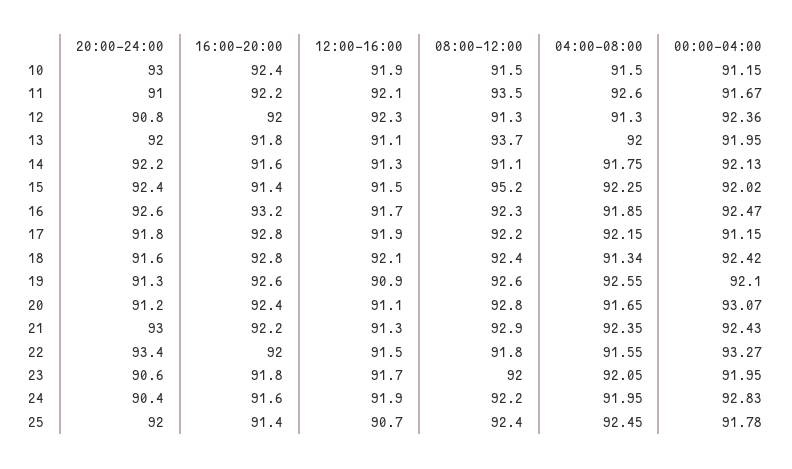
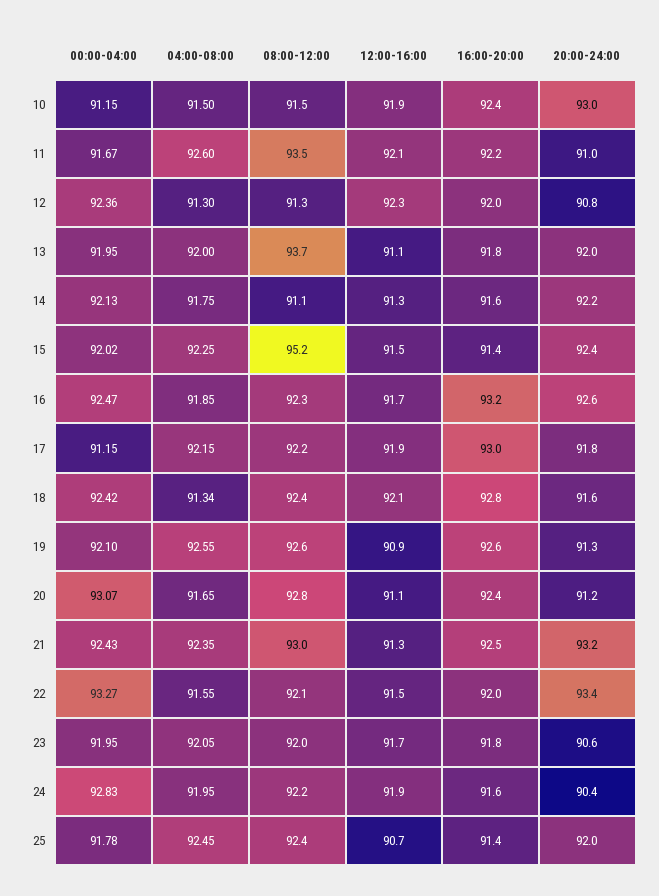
  {
    "20:00-24:00": {
      "10": 93,
      "11": 91,
      "12": 90.8,
      "13": 92,
      "14": 92.2,
      "15": 92.4,
      "16": 92.6,
      "17": 91.8,
      "18": 91.6,
      "19": 91.3,
      "20": 91.2,
-     "21": 93,
+     "21": 93.2,
      "22": 93.4,
      "23": 90.6,
      "24": 90.4,
      "25": 92
    },
    "16:00-20:00": {
      "10": 92.4,
      "11": 92.2,
      "12": 92,
      "13": 91.8,
      "14": 91.6,
      "15": 91.4,
      "16": 93.2,
-     "17": 92.8,
+     "17": 93,
      "18": 92.8,
      "19": 92.6,
      "20": 92.4,
-     "21": 92.2,
+     "21": 92.5,
      "22": 92,
      "23": 91.8,
      "24": 91.6,
      "25": 91.4
    },
    "12:00-16:00": {
      "10": 91.9,
      "11": 92.1,
      "12": 92.3,
      "13": 91.1,
      "14": 91.3,
      "15": 91.5,
      "16": 91.7,
      "17": 91.9,
      "18": 92.1,
      "19": 90.9,
      "20": 91.1,
      "21": 91.3,
      "22": 91.5,
      "23": 91.7,
      "24": 91.9,
      "25": 90.7
    },
    "08:00-12:00": {
      "10": 91.5,
      "11": 93.5,
      "12": 91.3,
      "13": 93.7,
      "14": 91.1,
      "15": 95.2,
      "16": 92.3,
      "17": 92.2,
      "18": 92.4,
      "19": 92.6,
      "20": 92.8,
-     "21": 92.9,
+     "21": 93,
-     "22": 91.8,
+     "22": 92.1,
      "23": 92,
      "24": 92.2,
      "25": 92.4
    },
    "04:00-08:00": {
      "10": 91.5,
      "11": 92.6,
      "12": 91.3,
      "13": 92,
      "14": 91.75,
      "15": 92.25,
      "16": 91.85,
      "17": 92.15,
      "18": 91.34,
      "19": 92.55,
      "20": 91.65,
      "21": 92.35,
      "22": 91.55,
      "23": 92.05,
      "24": 91.95,
      "25": 92.45
    },
    "00:00-04:00": {
      "10": 91.15,
      "11": 91.67,
      "12": 92.36,
      "13": 91.95,
      "14": 92.13,
      "15": 92.02,
      "16": 92.47,
      "17": 91.15,
      "18": 92.42,
      "19": 92.1,
      "20": 93.07,
      "21": 92.43,
      "22": 93.27,
      "23": 91.95,
      "24": 92.83,
      "25": 91.78
    }
  }

